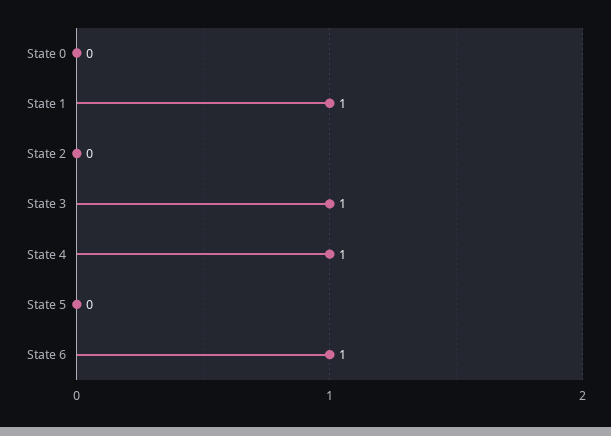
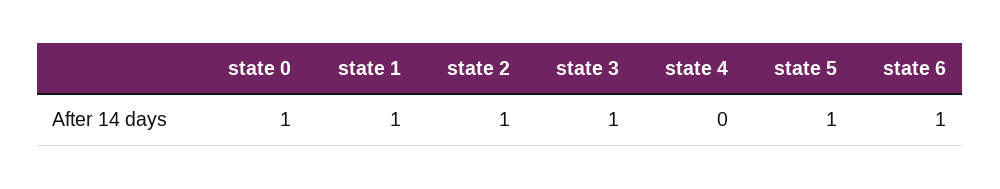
  {
-   "State 0": 0,
+   "State 0": 1,
    "State 1": 1,
-   "State 2": 0,
+   "State 2": 1,
    "State 3": 1,
-   "State 4": 1,
+   "State 4": 0,
-   "State 5": 0,
+   "State 5": 1,
    "State 6": 1
  }

